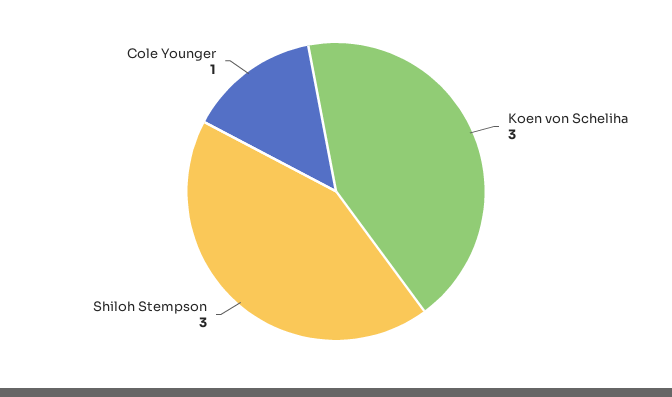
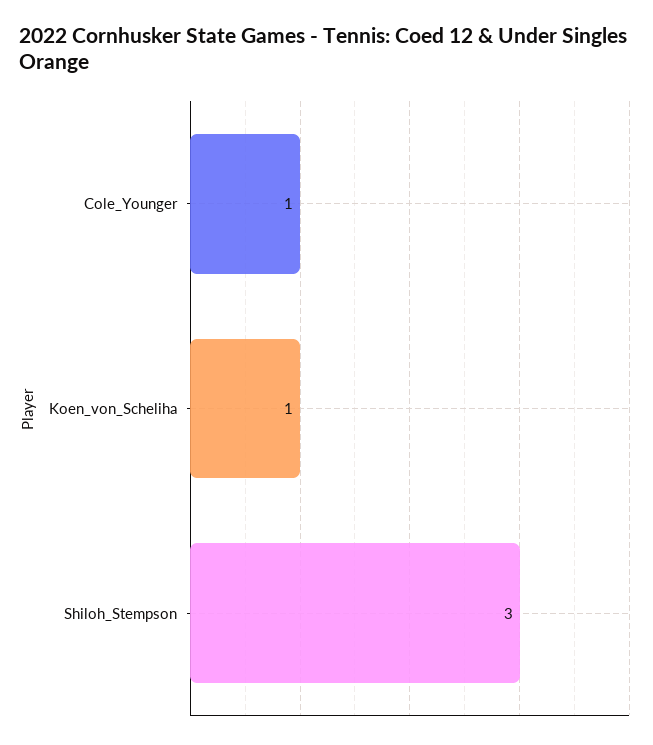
  {
-   "Koen von Scheliha": 3,
+   "Koen von Scheliha": 1,
    "Shiloh Stempson": 3,
    "Cole Younger": 1
  }

